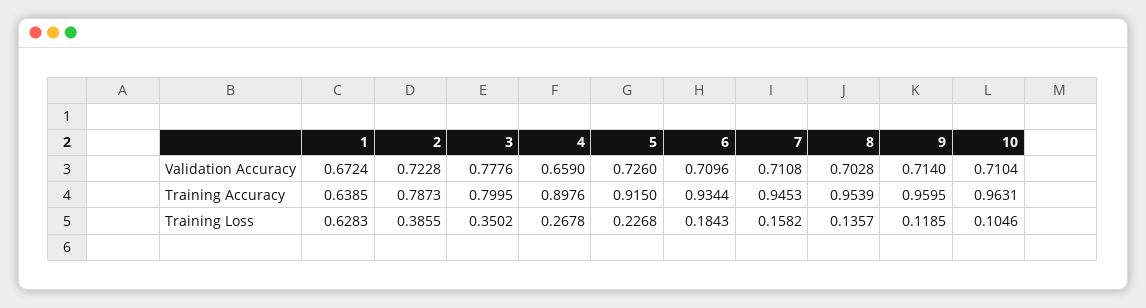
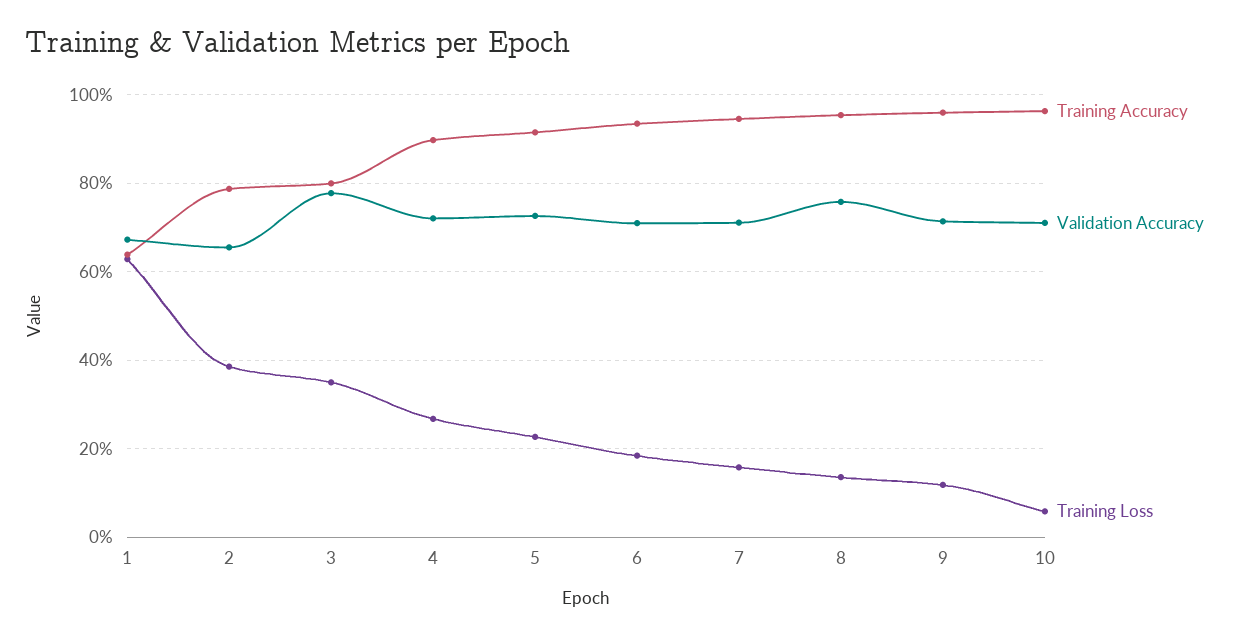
  {
    "Validation Accuracy": {
      "1": 0.6724,
-     "2": 0.7228,
+     "2": 0.66,
      "3": 0.7776,
-     "4": 0.659,
+     "4": 0.72,
      "5": 0.726,
      "6": 0.7096,
      "7": 0.7108,
-     "8": 0.7028,
+     "8": 0.76,
      "9": 0.714,
      "10": 0.7104
    },
    "Training Accuracy": {
      "1": 0.6385,
      "2": 0.7873,
      "3": 0.7995,
      "4": 0.8976,
      "5": 0.915,
      "6": 0.9344,
      "7": 0.9453,
      "8": 0.9539,
      "9": 0.9595,
      "10": 0.9631
    },
    "Training Loss": {
      "1": 0.6283,
      "2": 0.3855,
      "3": 0.3502,
      "4": 0.2678,
      "5": 0.2268,
      "6": 0.1843,
      "7": 0.1582,
      "8": 0.1357,
      "9": 0.1185,
-     "10": 0.1046
+     "10": 0.06
    }
  }

